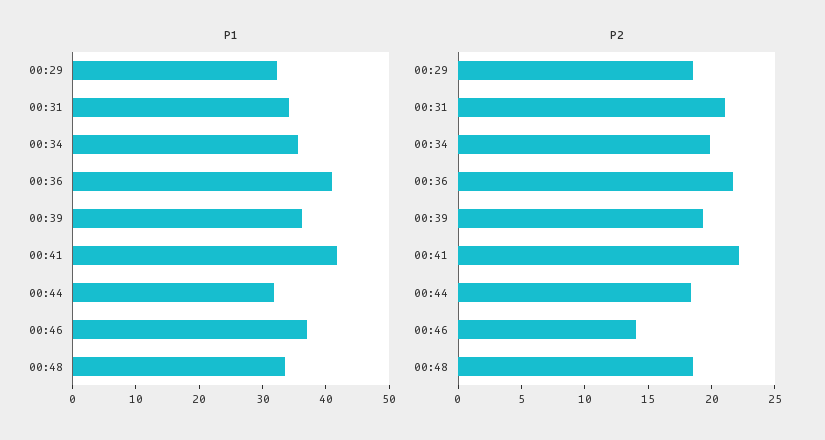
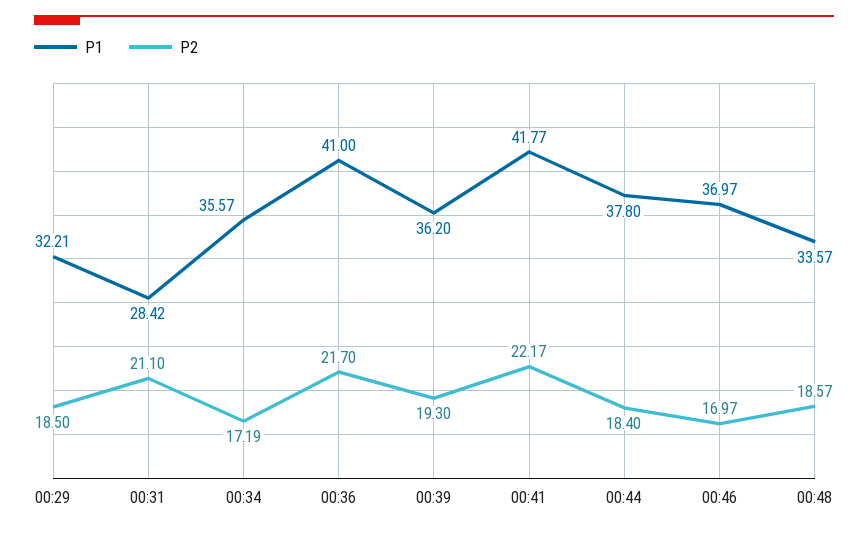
  {
    "P1": {
      "00:29": 32.21,
-     "00:31": 34,
+     "00:31": 28.42,
      "00:34": 35.57,
      "00:36": 41,
      "00:39": 36.2,
      "00:41": 41.77,
-     "00:44": 32,
+     "00:44": 37.8,
      "00:46": 36.97,
      "00:48": 33.57
    },
    "P2": {
      "00:29": 18.5,
      "00:31": 21.1,
-     "00:34": 20,
+     "00:34": 17.19,
      "00:36": 21.7,
      "00:39": 19.3,
      "00:41": 22.17,
      "00:44": 18.4,
-     "00:46": 14,
+     "00:46": 16.97,
      "00:48": 18.57
    }
  }

